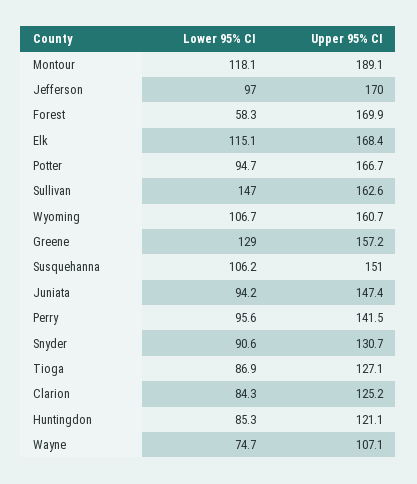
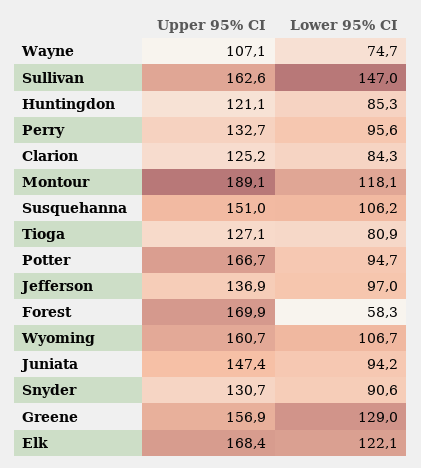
  {
    "Lower 95% CI": {
      "Montour": 118.1,
      "Jefferson": 97,
      "Forest": 58.3,
-     "Elk": 115.1,
+     "Elk": 122.1,
      "Potter": 94.7,
      "Sullivan": 147,
      "Wyoming": 106.7,
      "Greene": 129,
      "Susquehanna": 106.2,
      "Juniata": 94.2,
      "Perry": 95.6,
      "Snyder": 90.6,
-     "Tioga": 86.9,
+     "Tioga": 80.9,
      "Clarion": 84.3,
      "Huntingdon": 85.3,
      "Wayne": 74.7
    },
    "Upper 95% CI": {
      "Montour": 189.1,
-     "Jefferson": 170,
+     "Jefferson": 136.9,
      "Forest": 169.9,
      "Elk": 168.4,
      "Potter": 166.7,
      "Sullivan": 162.6,
      "Wyoming": 160.7,
-     "Greene": 157.2,
+     "Greene": 156.9,
      "Susquehanna": 151,
      "Juniata": 147.4,
-     "Perry": 141.5,
+     "Perry": 132.7,
      "Snyder": 130.7,
      "Tioga": 127.1,
      "Clarion": 125.2,
      "Huntingdon": 121.1,
      "Wayne": 107.1
    }
  }

